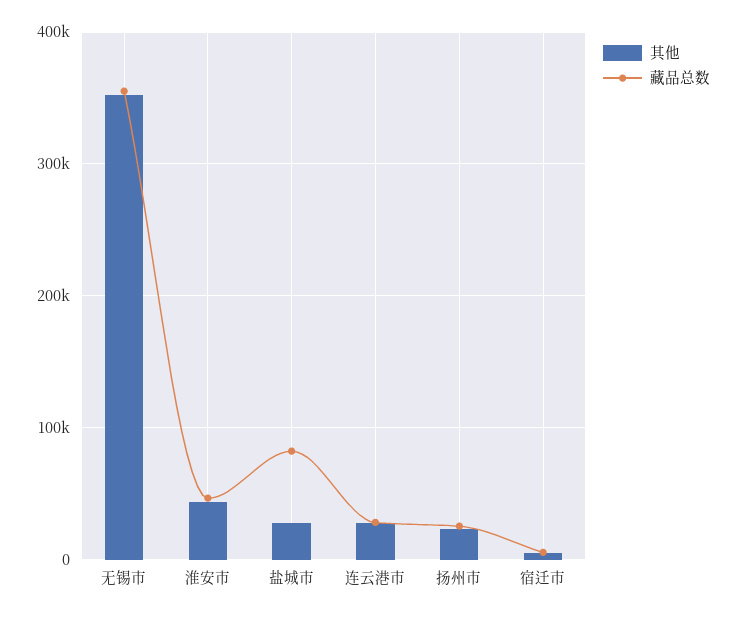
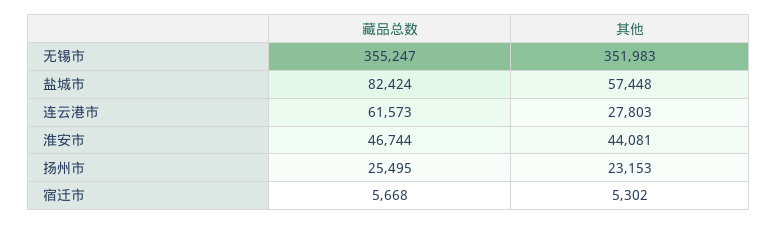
  {
    "其他": {
      "无锡市": 351983,
      "淮安市": 44081,
-     "盐城市": 30000,
+     "盐城市": 57448,
      "连云港市": 27803,
      "扬州市": 23153,
      "宿迁市": 5302
    },
    "藏品总数": {
      "无锡市": 355247,
      "淮安市": 46744,
      "盐城市": 82424,
-     "连云港市": 30000,
+     "连云港市": 61573,
      "扬州市": 25495,
      "宿迁市": 5668
    }
  }

